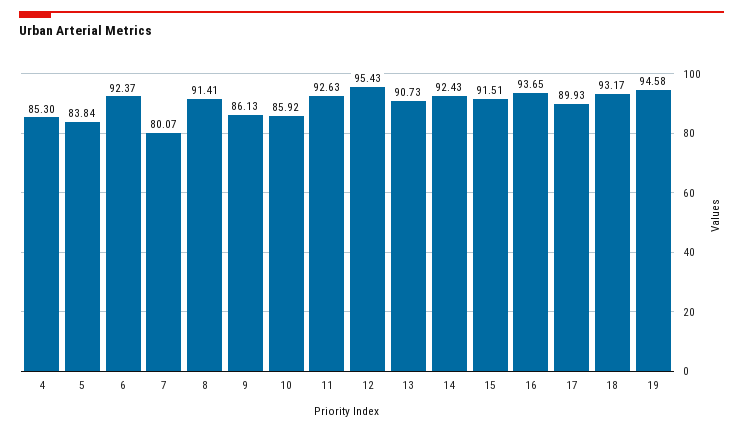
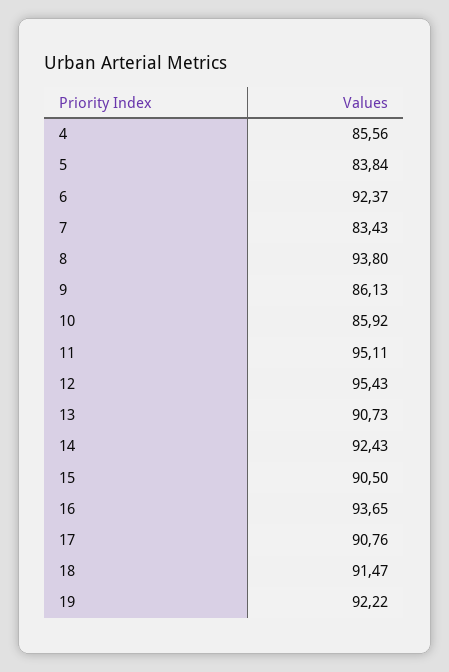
  {
-   "4": 85.3,
+   "4": 85.56,
    "5": 83.84,
    "6": 92.37,
-   "7": 80.07,
+   "7": 83.43,
-   "8": 91.41,
+   "8": 93.8,
    "9": 86.13,
    "10": 85.92,
-   "11": 92.63,
+   "11": 95.11,
    "12": 95.43,
    "13": 90.73,
    "14": 92.43,
-   "15": 91.51,
+   "15": 90.5,
    "16": 93.65,
-   "17": 89.93,
+   "17": 90.76,
-   "18": 93.17,
+   "18": 91.47,
-   "19": 94.58
+   "19": 92.22
  }

